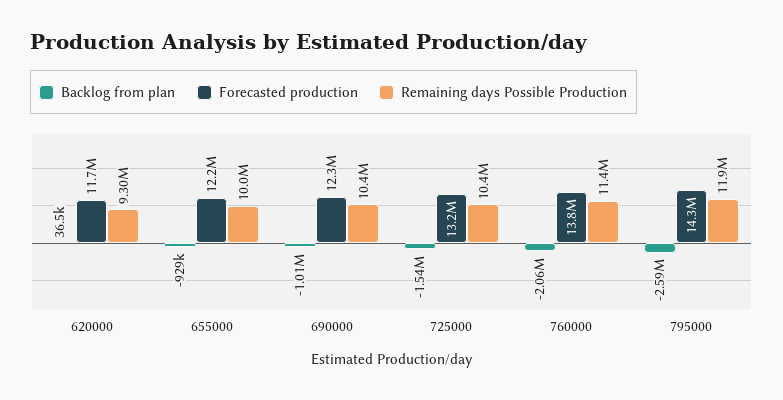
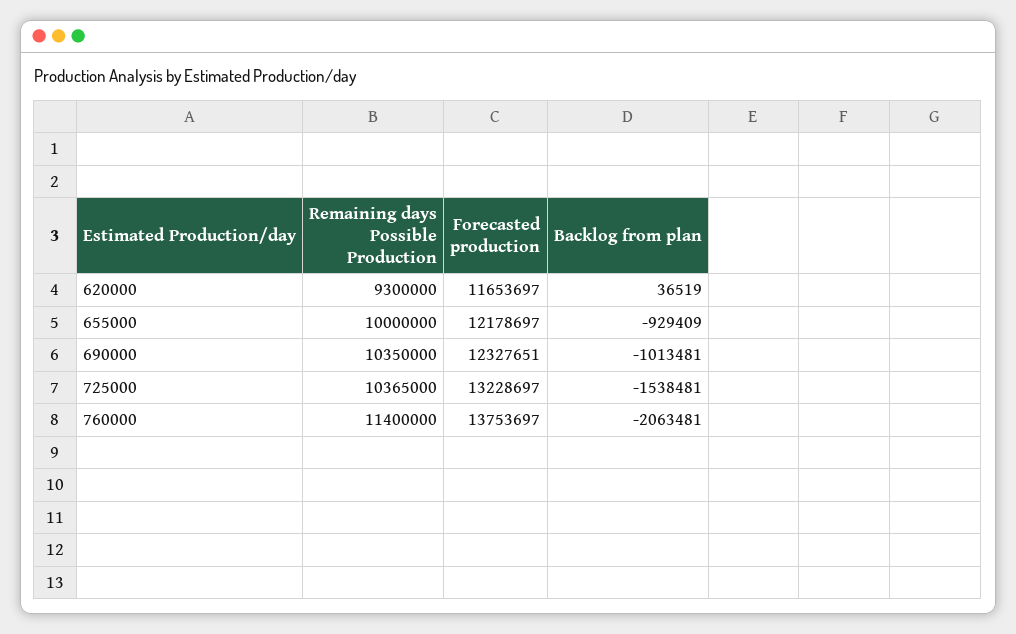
  {
    "Backlog from plan": {
      "620000": 36519,
      "655000": -929409,
      "690000": -1013481,
      "725000": -1538481,
-     "760000": -2063481,
+     "760000": -2063481
-     "795000": -2590000
    },
    "Forecasted production": {
      "620000": 11653697,
      "655000": 12178697,
      "690000": 12327651,
      "725000": 13228697,
-     "760000": 13753697,
+     "760000": 13753697
-     "795000": 14300000
    },
    "Remaining days Possible Production": {
      "620000": 9300000,
      "655000": 10000000,
      "690000": 10350000,
      "725000": 10365000,
-     "760000": 11400000,
+     "760000": 11400000
-     "795000": 11900000
    }
  }

